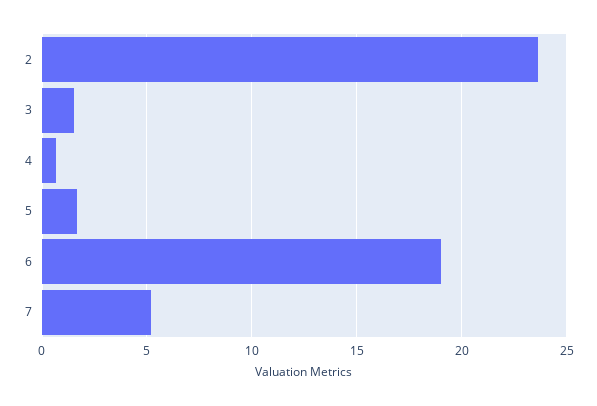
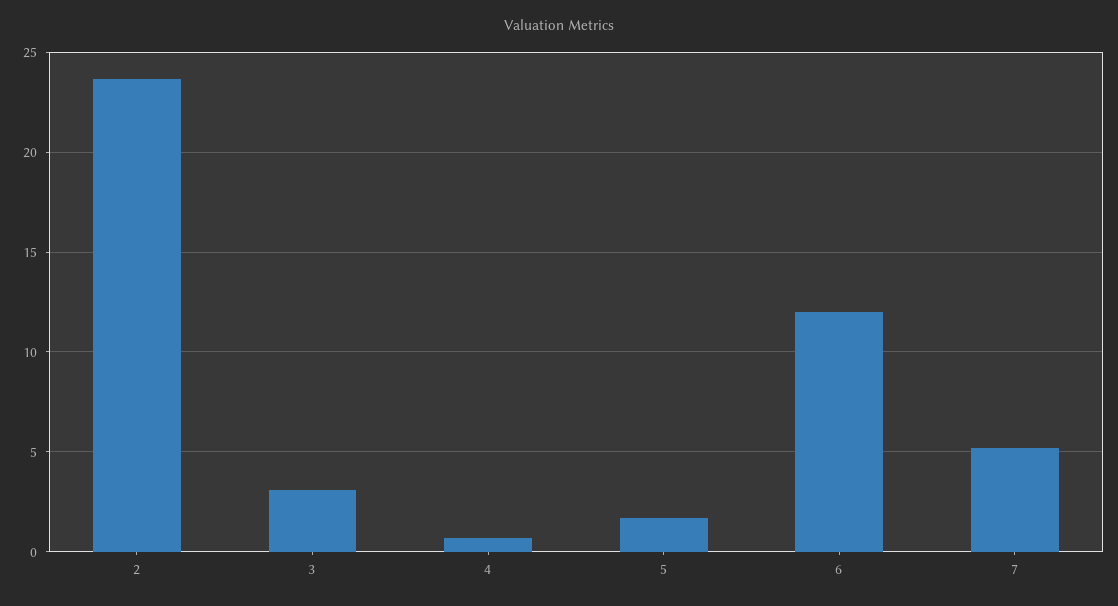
  {
    "2": 23.5,
-   "3": 1.5,
+   "3": 3,
    "4": 0.5,
    "5": 1.5,
-   "6": 19,
+   "6": 12,
    "7": 5
  }

